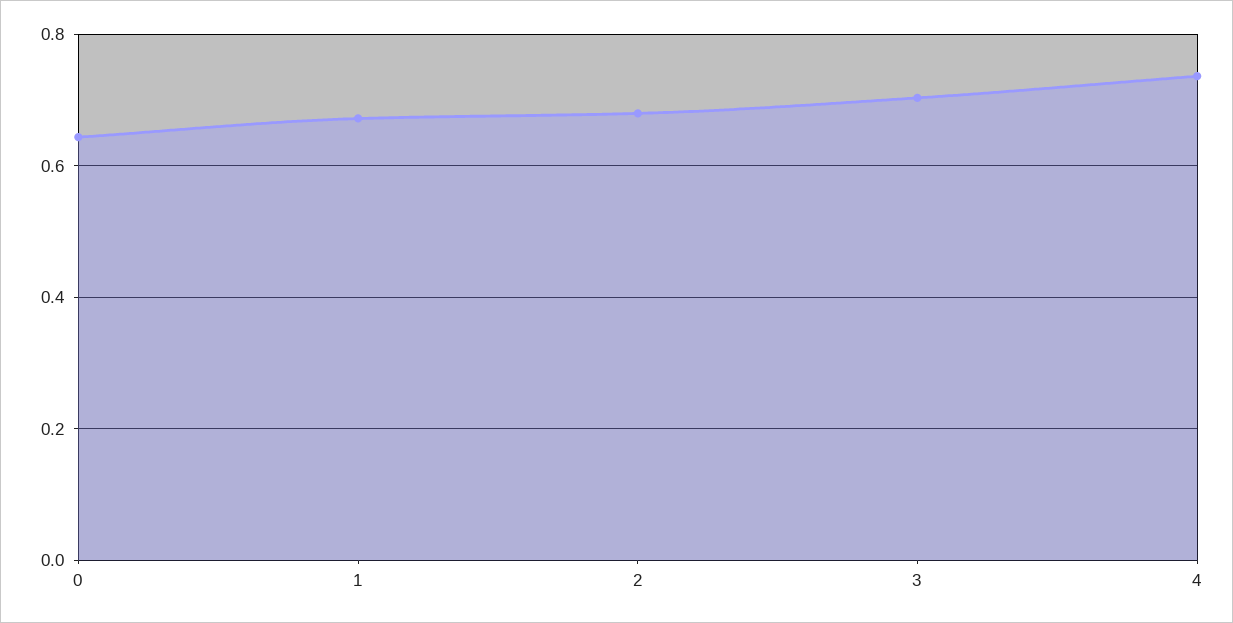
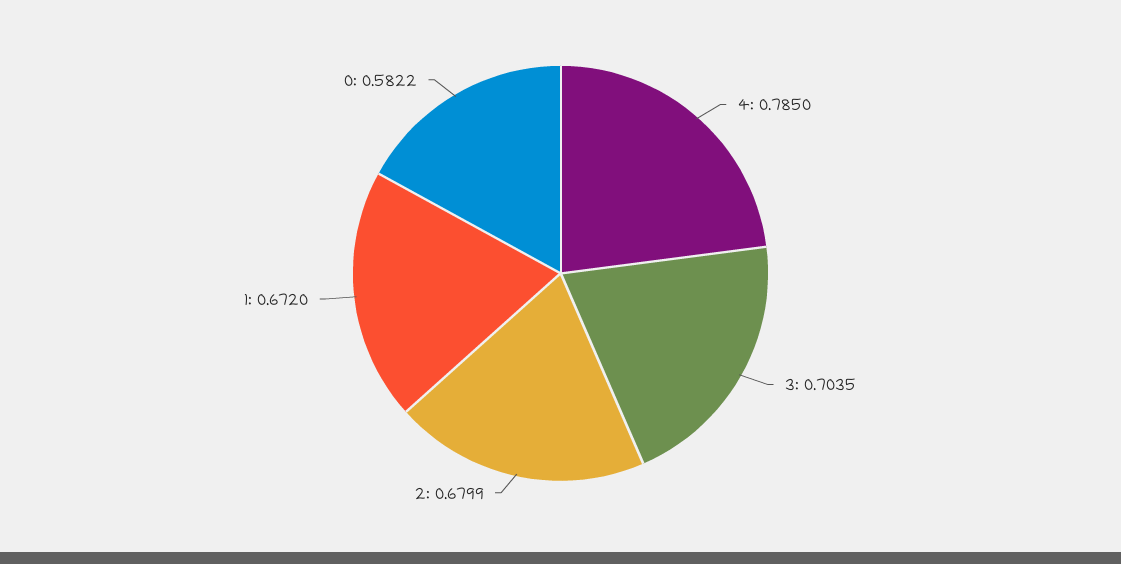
  {
-   "0": 0.64,
+   "0": 0.5822,
    "1": 0.672,
    "2": 0.6799,
    "3": 0.7035,
-   "4": 0.74
+   "4": 0.785
  }

